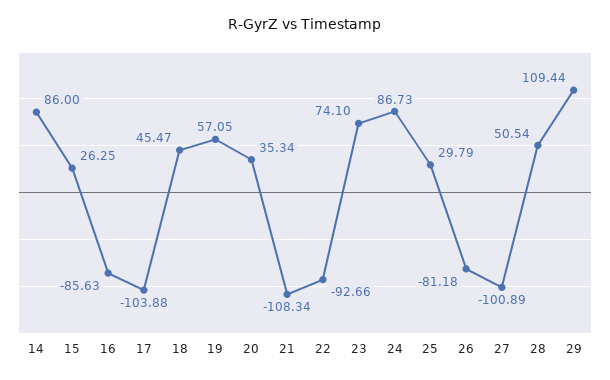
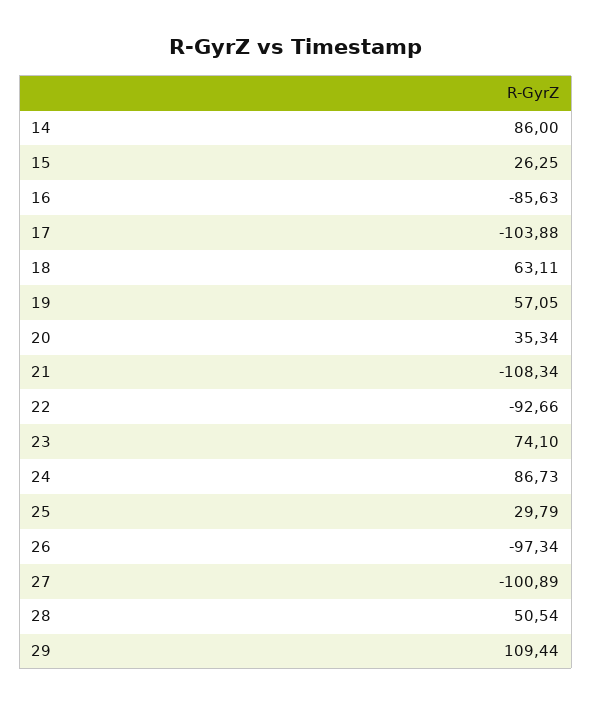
  {
    "14": 86,
    "15": 26.25,
    "16": -85.63,
    "17": -103.88,
-   "18": 45.47,
+   "18": 63.11,
    "19": 57.05,
    "20": 35.34,
    "21": -108.34,
    "22": -92.66,
    "23": 74.1,
    "24": 86.73,
    "25": 29.79,
-   "26": -81.18,
+   "26": -97.34,
    "27": -100.89,
    "28": 50.54,
    "29": 109.44
  }

